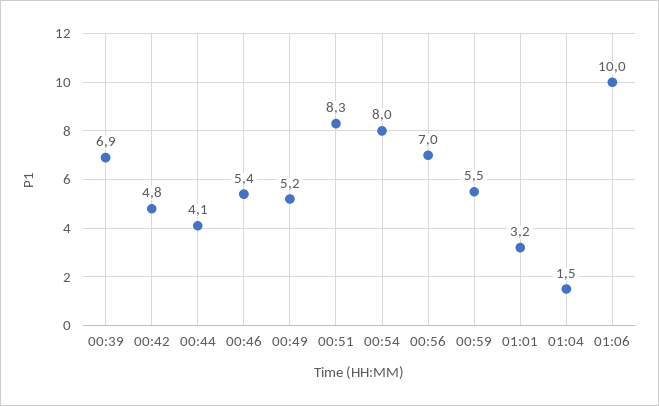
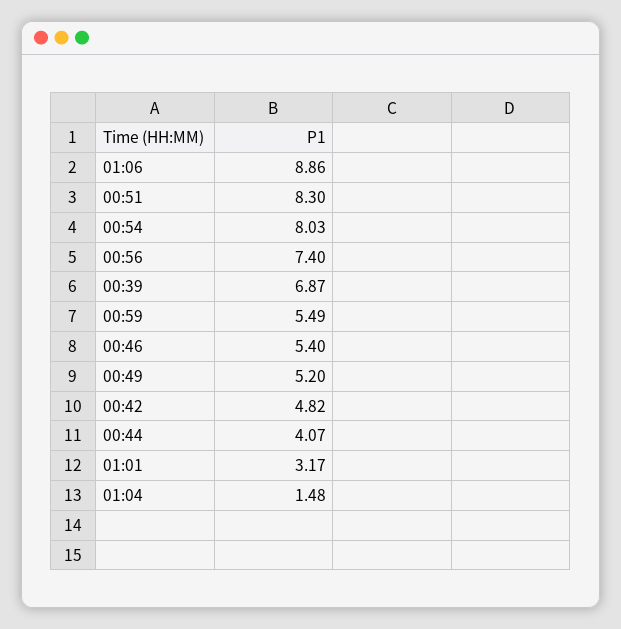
  {
    "00:39": 6.87,
    "00:42": 4.82,
    "00:44": 4.07,
    "00:46": 5.4,
    "00:49": 5.2,
    "00:51": 8.3,
    "00:54": 8.03,
-   "00:56": 7,
+   "00:56": 7.4,
    "00:59": 5.49,
    "01:01": 3.17,
    "01:04": 1.48,
-   "01:06": 10
+   "01:06": 8.86
  }

